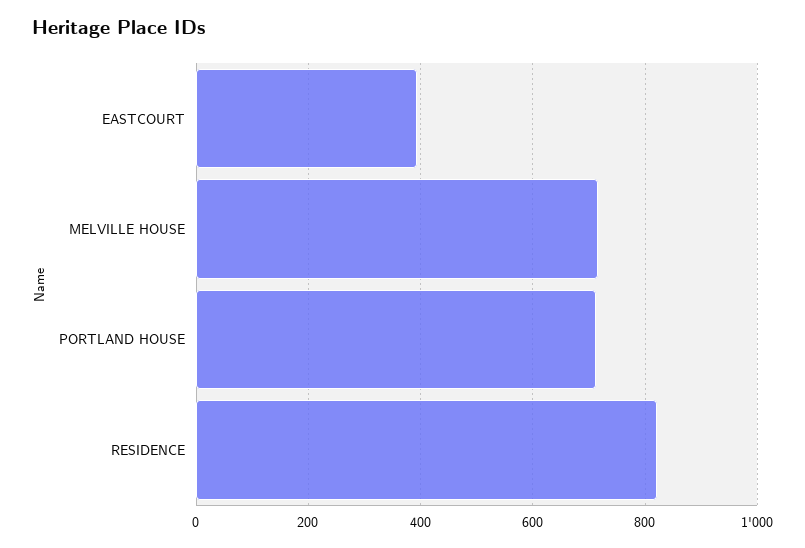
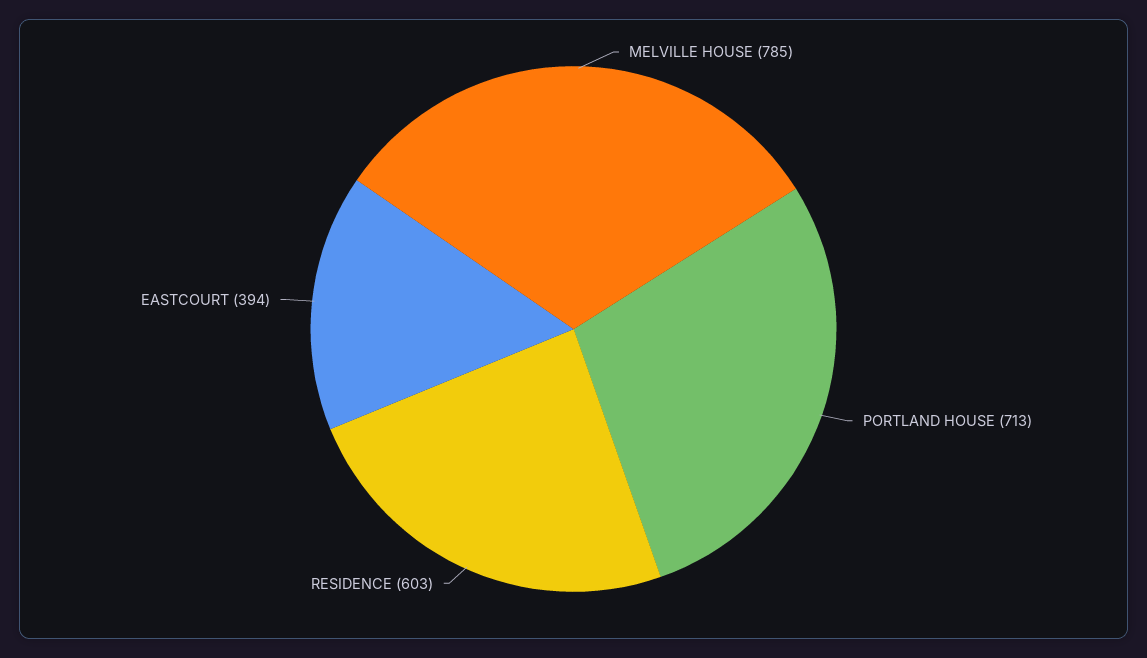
  {
    "EASTCOURT": 394,
-   "MELVILLE HOUSE": 720,
+   "MELVILLE HOUSE": 785,
    "PORTLAND HOUSE": 713,
-   "RESIDENCE": 820
+   "RESIDENCE": 603
  }

